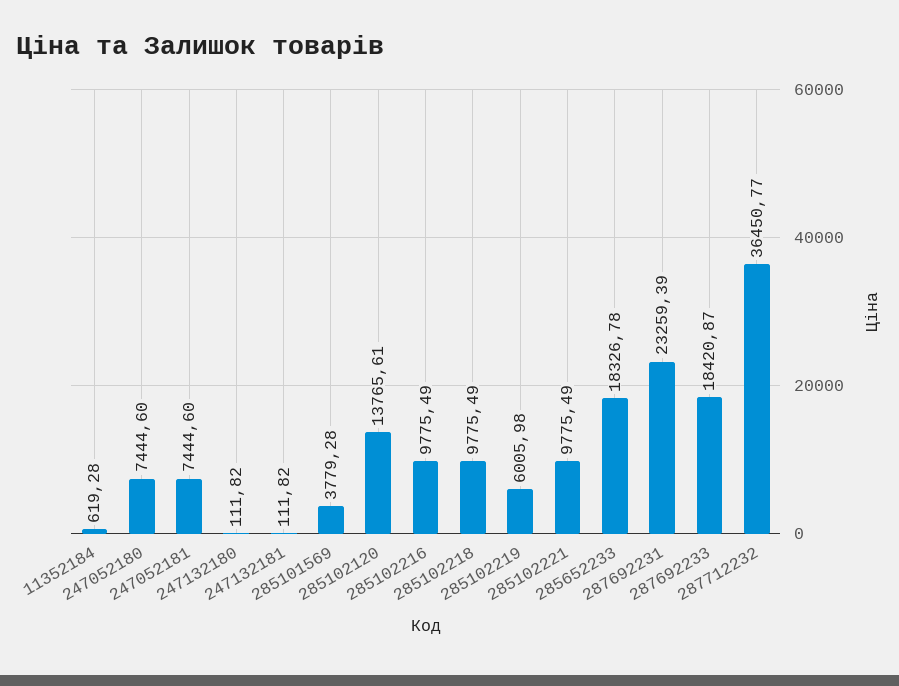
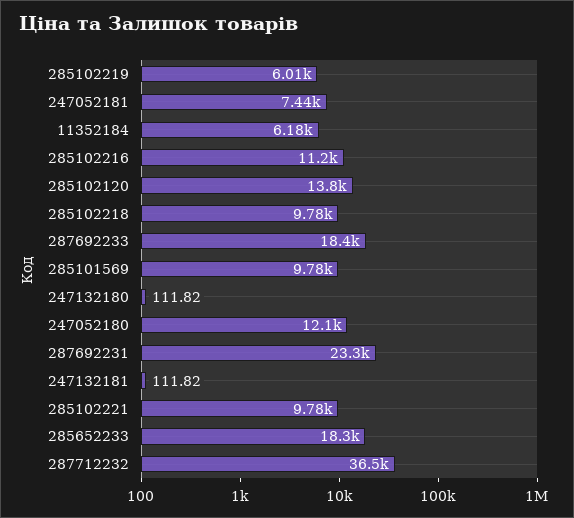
  {
-   "11352184": 619.28,
+   "11352184": 6180,
-   "247052180": 7444.6,
+   "247052180": 12100,
    "247052181": 7444.6,
    "247132180": 111.82,
    "247132181": 111.82,
-   "285101569": 3779.28,
+   "285101569": 9780,
    "285102120": 13765.61,
-   "285102216": 9775.49,
+   "285102216": 11200,
    "285102218": 9775.49,
    "285102219": 6005.98,
    "285102221": 9775.49,
    "285652233": 18326.78,
    "287692231": 23259.39,
    "287692233": 18420.87,
    "287712232": 36450.77
  }

